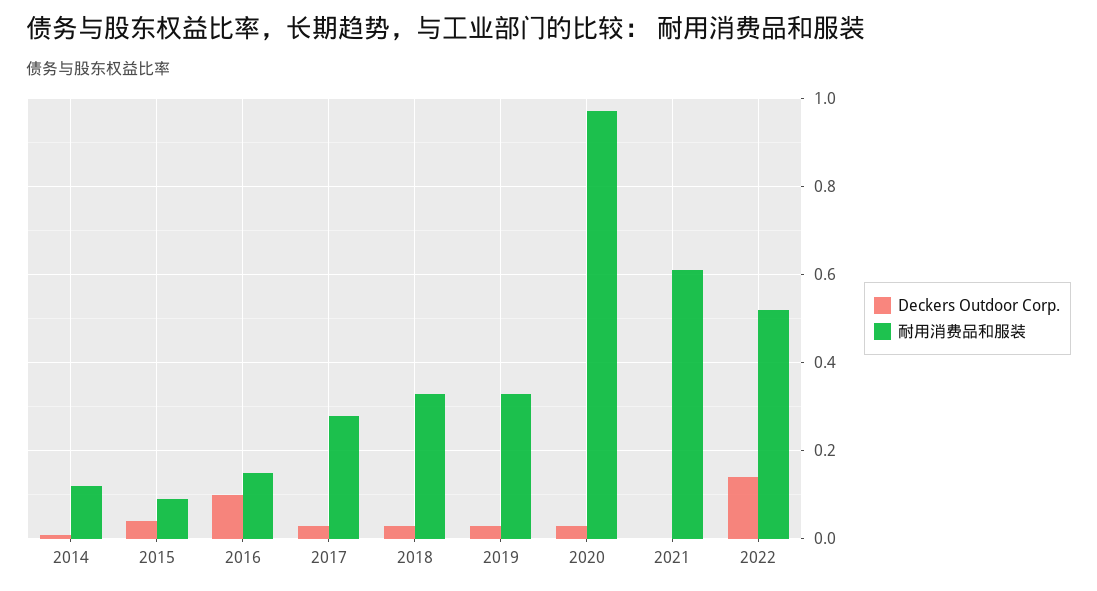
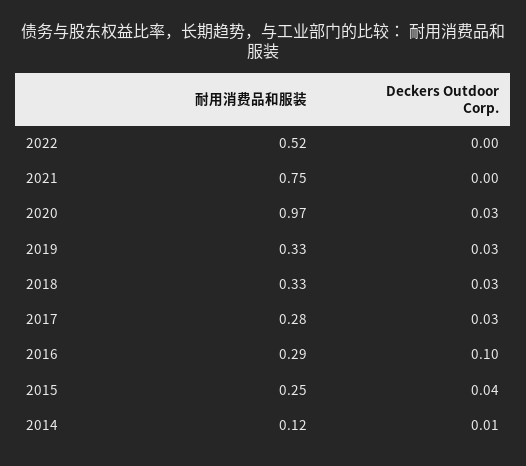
  {
    "Deckers Outdoor Corp.": {
      "2014": 0.01,
      "2015": 0.04,
      "2016": 0.1,
      "2017": 0.03,
      "2018": 0.03,
      "2019": 0.03,
      "2020": 0.03,
      "2021": 0,
-     "2022": 0.15
+     "2022": 0
    },
    "耐用消费品和服装": {
      "2014": 0.12,
-     "2015": 0.1,
+     "2015": 0.25,
-     "2016": 0.15,
+     "2016": 0.29,
      "2017": 0.28,
      "2018": 0.33,
      "2019": 0.33,
      "2020": 0.97,
-     "2021": 0.6,
+     "2021": 0.75,
      "2022": 0.52
    }
  }

